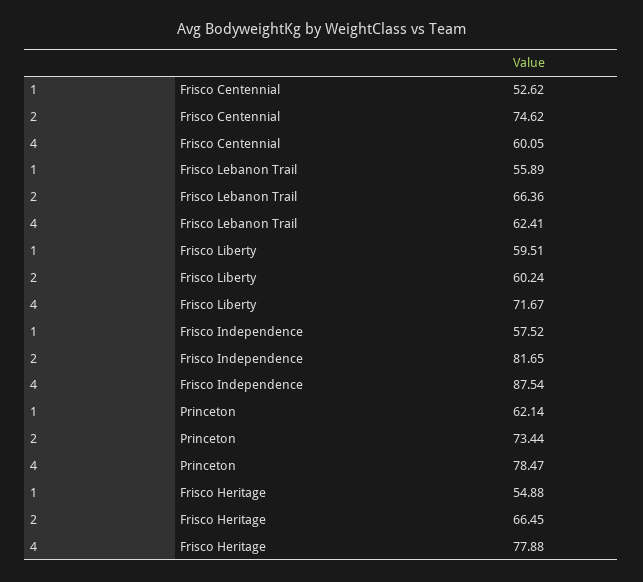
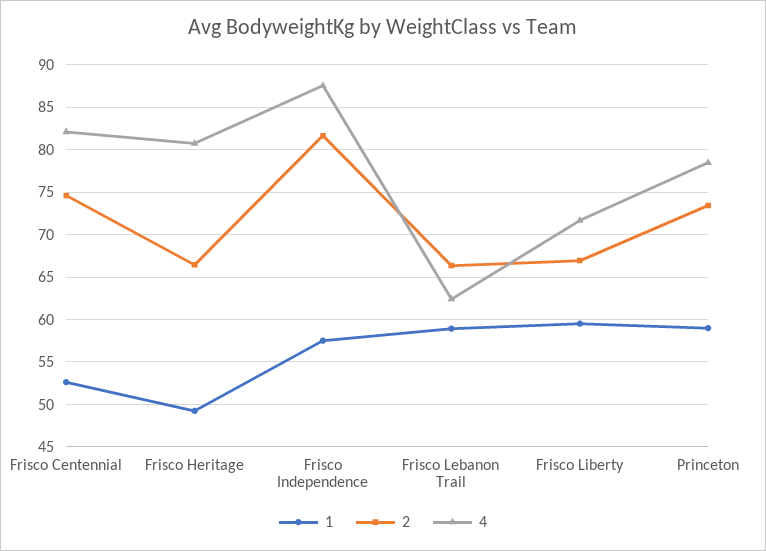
  {
    "1": {
      "Frisco Centennial": 52.62,
-     "Frisco Lebanon Trail": 55.89,
+     "Frisco Lebanon Trail": 59,
      "Frisco Liberty": 59.51,
      "Frisco Independence": 57.52,
-     "Princeton": 62.14,
+     "Princeton": 59,
-     "Frisco Heritage": 54.88
+     "Frisco Heritage": 49
    },
    "2": {
      "Frisco Centennial": 74.62,
      "Frisco Lebanon Trail": 66.36,
-     "Frisco Liberty": 60.24,
+     "Frisco Liberty": 67,
      "Frisco Independence": 81.65,
      "Princeton": 73.44,
      "Frisco Heritage": 66.45
    },
    "4": {
-     "Frisco Centennial": 60.05,
+     "Frisco Centennial": 82,
      "Frisco Lebanon Trail": 62.41,
      "Frisco Liberty": 71.67,
      "Frisco Independence": 87.54,
      "Princeton": 78.47,
-     "Frisco Heritage": 77.88
+     "Frisco Heritage": 81
    }
  }

